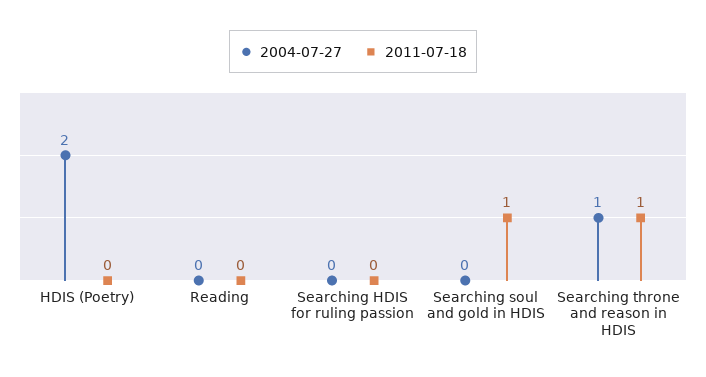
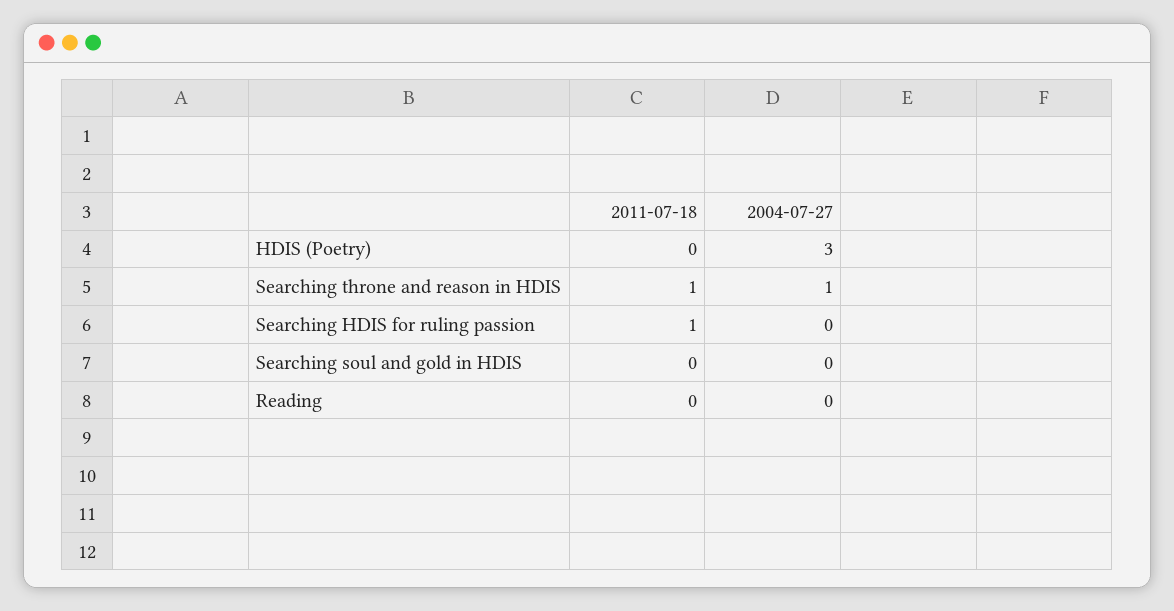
  {
    "2004-07-27": {
-     "HDIS (Poetry)": 2,
+     "HDIS (Poetry)": 3,
      "Reading": 0,
      "Searching HDIS for ruling passion": 0,
      "Searching soul and gold in HDIS": 0,
      "Searching throne and reason in HDIS": 1
    },
    "2011-07-18": {
      "HDIS (Poetry)": 0,
      "Reading": 0,
-     "Searching HDIS for ruling passion": 0,
+     "Searching HDIS for ruling passion": 1,
-     "Searching soul and gold in HDIS": 1,
+     "Searching soul and gold in HDIS": 0,
      "Searching throne and reason in HDIS": 1
    }
  }

